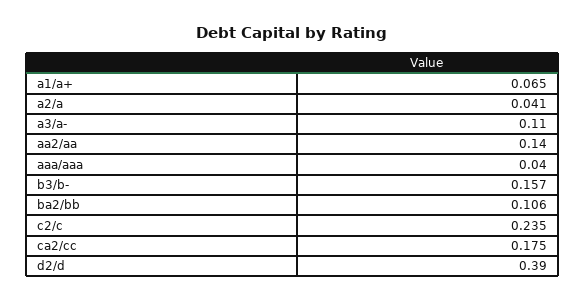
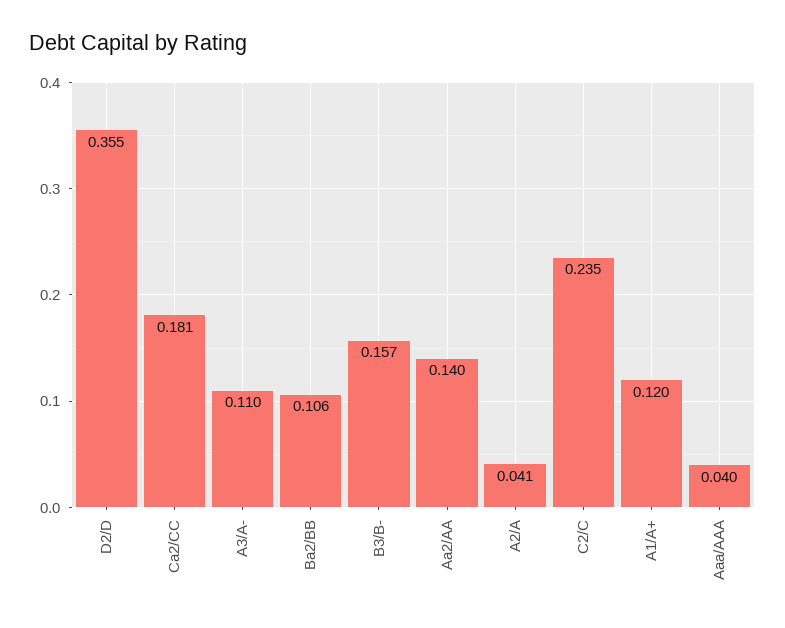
  {
-   "a1/a+": 0.065,
+   "a1/a+": 0.12,
    "a2/a": 0.041,
    "a3/a-": 0.11,
    "aa2/aa": 0.14,
    "aaa/aaa": 0.04,
    "b3/b-": 0.157,
    "ba2/bb": 0.106,
    "c2/c": 0.235,
-   "ca2/cc": 0.175,
+   "ca2/cc": 0.181,
-   "d2/d": 0.39
+   "d2/d": 0.355
  }

